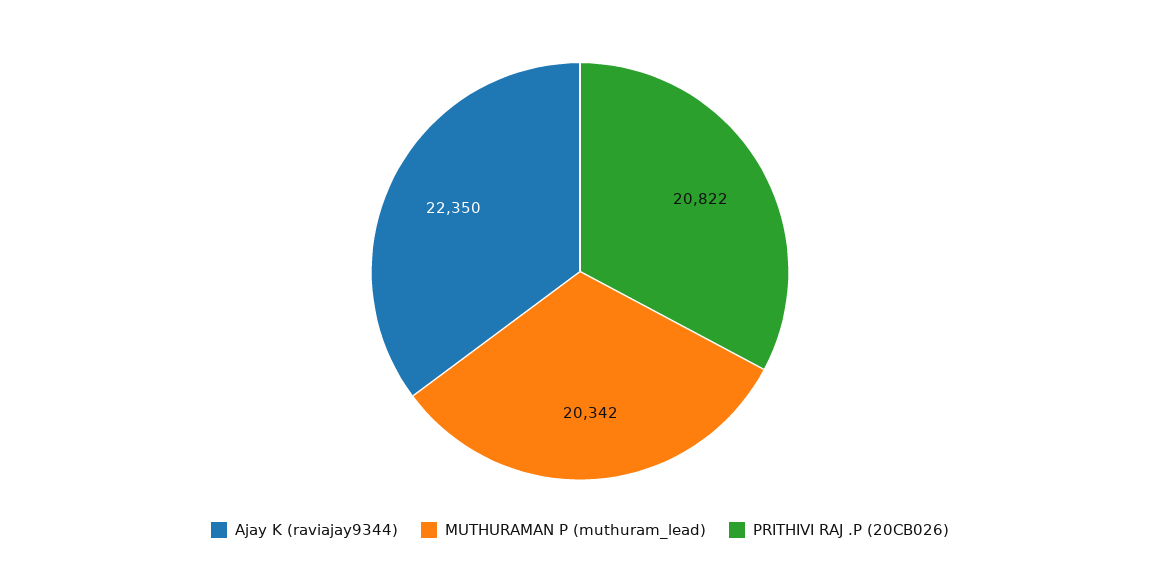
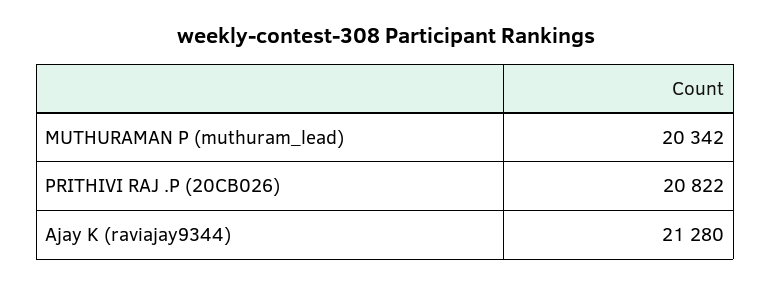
  {
-   "Ajay K (raviajay9344)": 22350,
+   "Ajay K (raviajay9344)": 21280,
    "MUTHURAMAN P (muthuram_lead)": 20342,
    "PRITHIVI RAJ .P (20CB026)": 20822
  }

